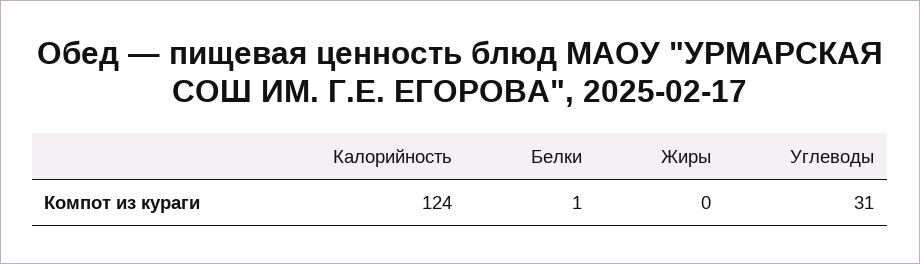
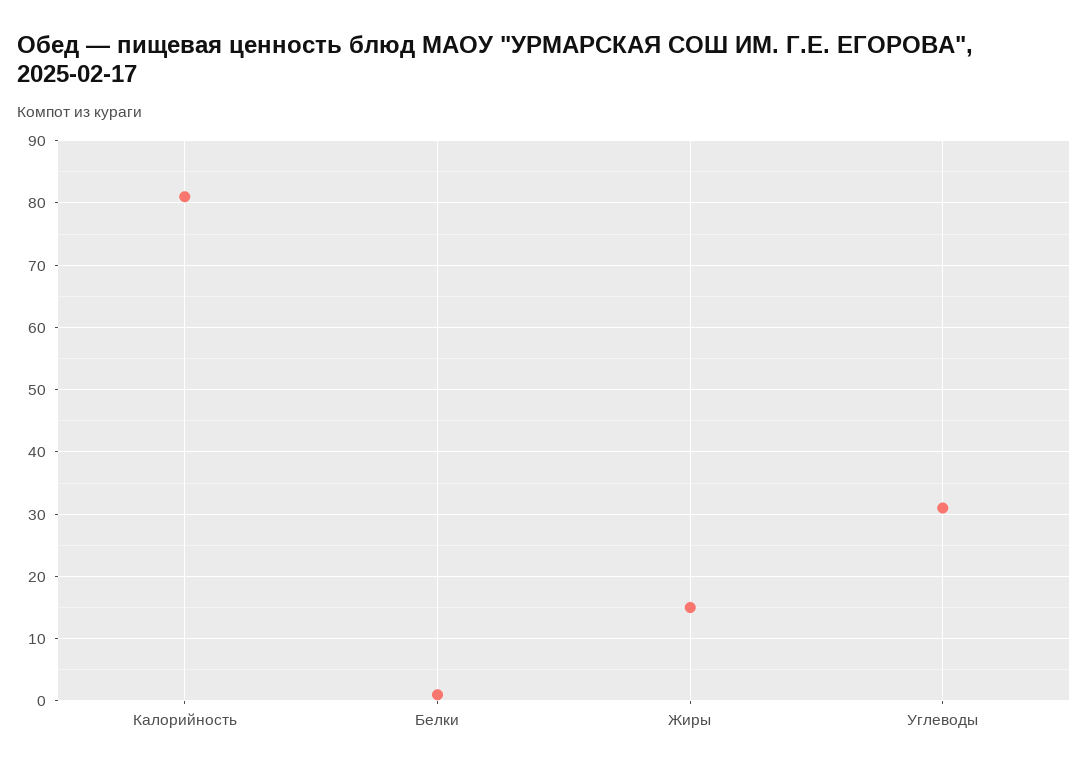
  {
-   "Калорийность": 124,
+   "Калорийность": 81,
    "Белки": 1,
-   "Жиры": 0,
+   "Жиры": 15,
    "Углеводы": 31
  }

